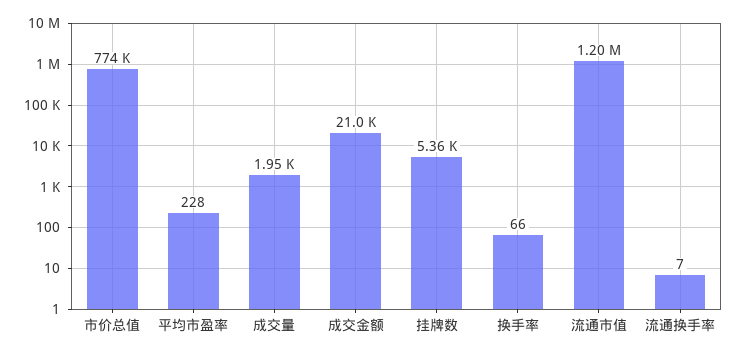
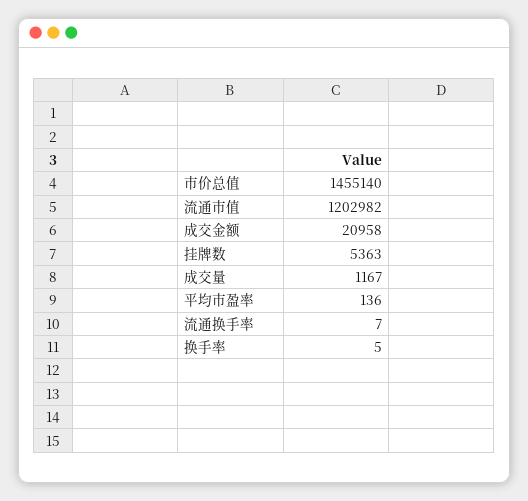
  {
-   "市价总值": 774000,
+   "市价总值": 1455140,
-   "平均市盈率": 228,
+   "平均市盈率": 136,
-   "成交量": 1950,
+   "成交量": 1167,
    "成交金额": 20958,
    "挂牌数": 5363,
-   "换手率": 66,
+   "换手率": 5,
    "流通市值": 1202982,
    "流通换手率": 7
  }

